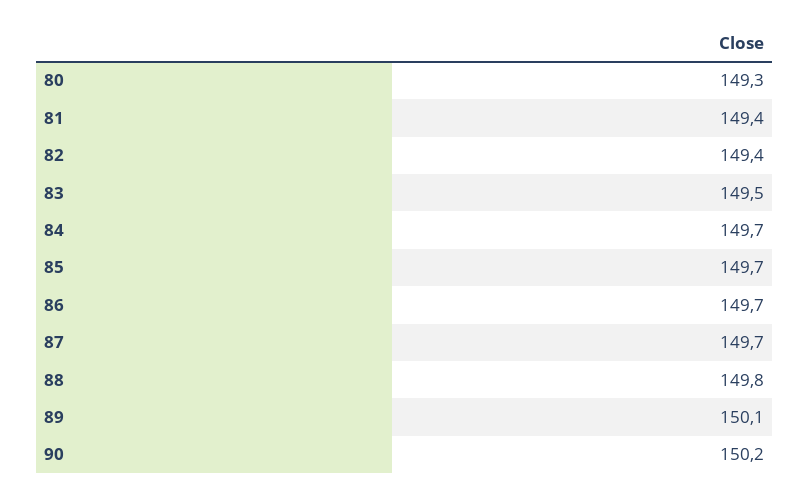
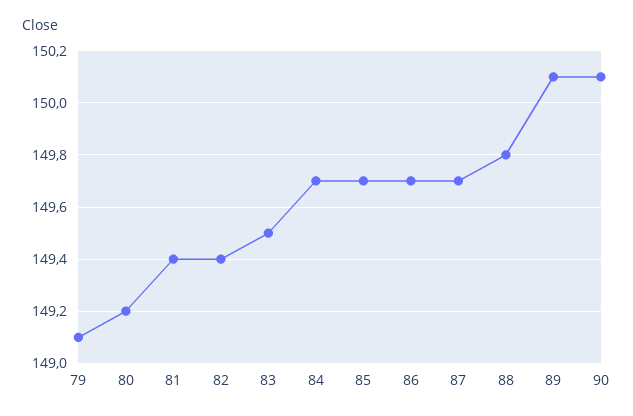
  {
-   "80": 149.3,
+   "80": 149.2,
    "81": 149.4,
    "82": 149.4,
    "83": 149.5,
    "84": 149.7,
    "85": 149.7,
    "86": 149.7,
    "87": 149.7,
    "88": 149.8,
    "89": 150.1,
-   "90": 150.2
+   "90": 150.1,
+   "79": 149.1
  }

